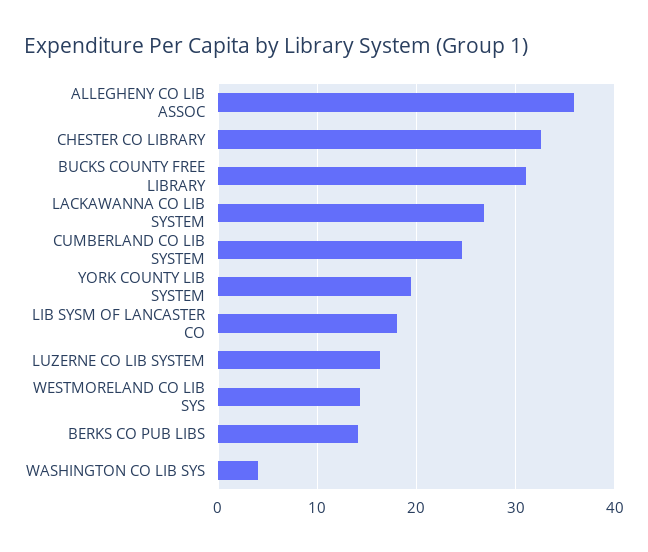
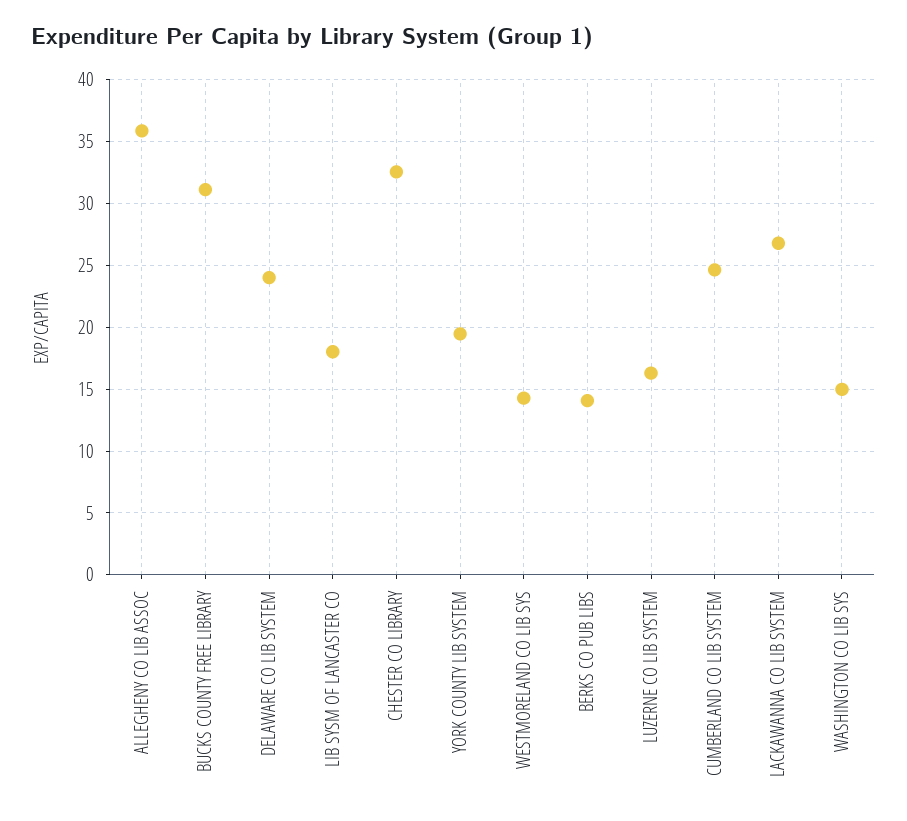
  {
    "ALLEGHENY CO LIB ASSOC": 36,
    "CHESTER CO LIBRARY": 32.5,
    "BUCKS COUNTY FREE LIBRARY": 31,
    "LACKAWANNA CO LIB SYSTEM": 27,
    "CUMBERLAND CO LIB SYSTEM": 24.5,
    "YORK COUNTY LIB SYSTEM": 19.5,
    "LIB SYSM OF LANCASTER CO": 18,
    "LUZERNE CO LIB SYSTEM": 16.5,
    "WESTMORELAND CO LIB SYS": 14.5,
    "BERKS CO PUB LIBS": 14,
-   "WASHINGTON CO LIB SYS": 4
+   "WASHINGTON CO LIB SYS": 15,
+   "DELAWARE CO LIB SYSTEM": 24
  }

